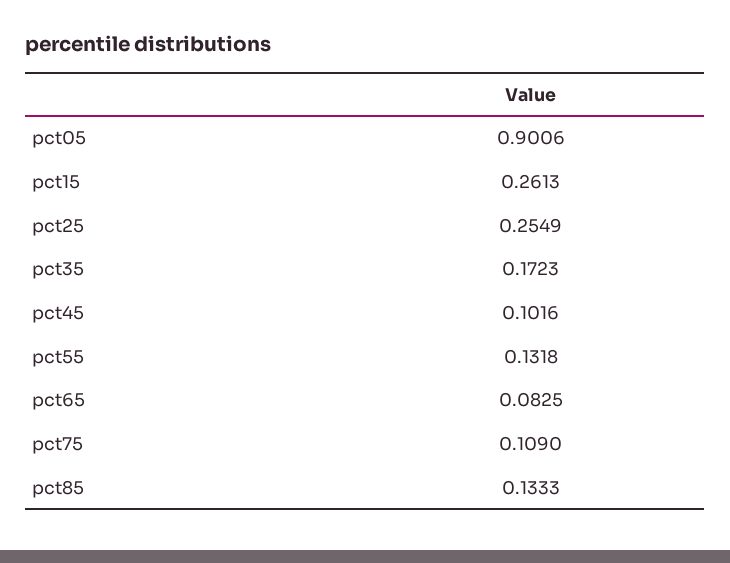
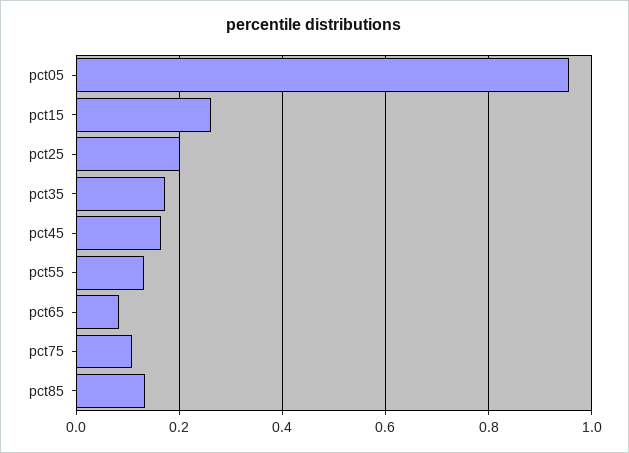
  {
-   "pct05": 0.9006,
+   "pct05": 0.96,
    "pct15": 0.2613,
-   "pct25": 0.2549,
+   "pct25": 0.2,
    "pct35": 0.1723,
-   "pct45": 0.1016,
+   "pct45": 0.16,
    "pct55": 0.1318,
    "pct65": 0.0825,
    "pct75": 0.109,
    "pct85": 0.1333
  }

